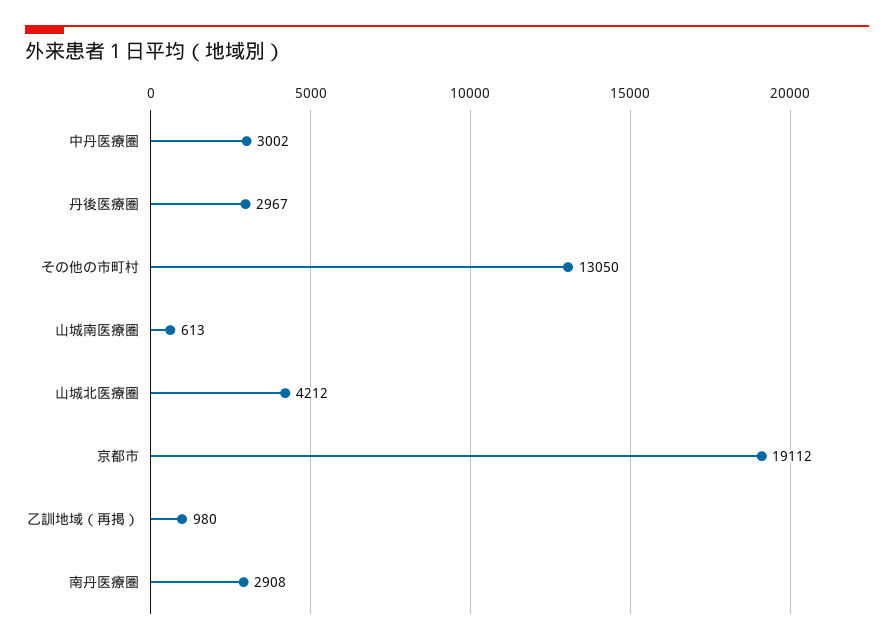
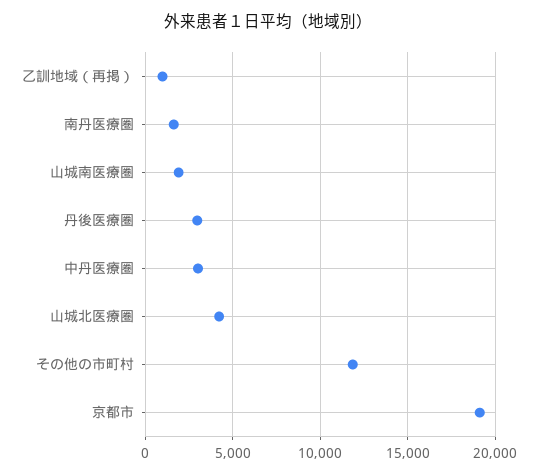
  {
    "中丹医療圏": 3002,
    "丹後医療圏": 2967,
-   "その他の市町村": 13050,
+   "その他の市町村": 12000,
-   "山城南医療圏": 613,
+   "山城南医療圏": 2000,
    "山城北医療圏": 4212,
    "京都市": 19112,
    "乙訓地域（再掲）": 980,
-   "南丹医療圏": 2908
+   "南丹医療圏": 1500
  }

